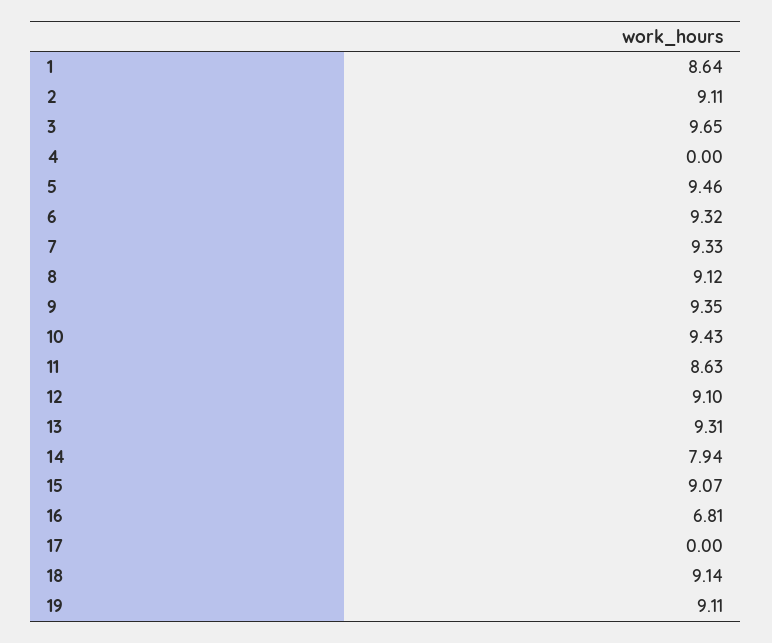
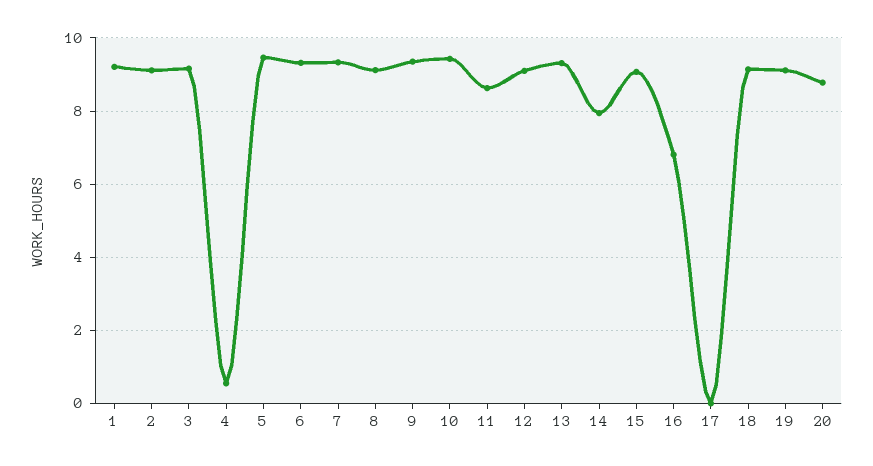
  {
-   "1": 8.64,
+   "1": 9.2,
    "2": 9.11,
-   "3": 9.65,
+   "3": 9.2,
-   "4": 0,
+   "4": 0.6,
    "5": 9.46,
    "6": 9.32,
    "7": 9.33,
    "8": 9.12,
    "9": 9.35,
    "10": 9.43,
    "11": 8.63,
    "12": 9.1,
    "13": 9.31,
    "14": 7.94,
    "15": 9.07,
    "16": 6.81,
    "17": 0,
    "18": 9.14,
-   "19": 9.11
+   "19": 9.11,
+   "20": 8.8
  }

